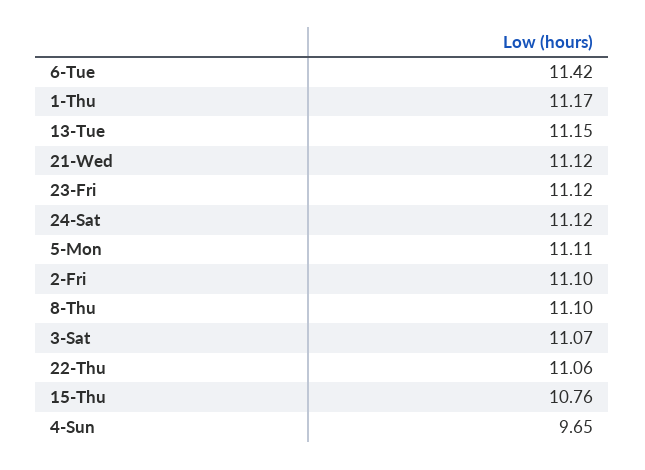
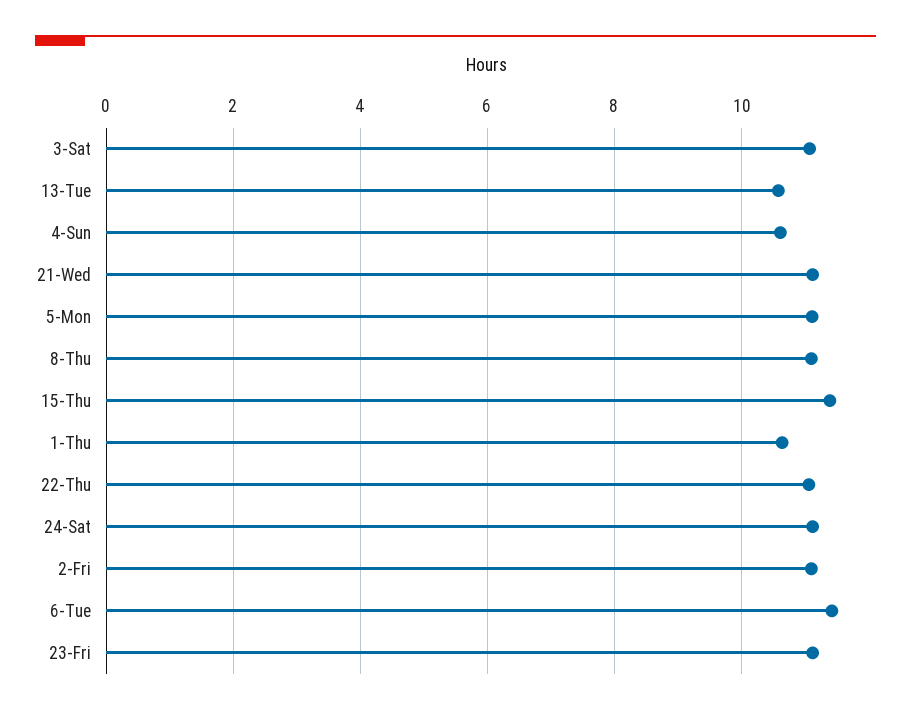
  {
    "6-Tue": 11.42,
-   "1-Thu": 11.17,
+   "1-Thu": 10.6,
-   "13-Tue": 11.15,
+   "13-Tue": 10.6,
    "21-Wed": 11.12,
    "23-Fri": 11.12,
    "24-Sat": 11.12,
    "5-Mon": 11.11,
    "2-Fri": 11.1,
    "8-Thu": 11.1,
    "3-Sat": 11.07,
    "22-Thu": 11.06,
-   "15-Thu": 10.76,
+   "15-Thu": 11.4,
-   "4-Sun": 9.65
+   "4-Sun": 10.6
  }

